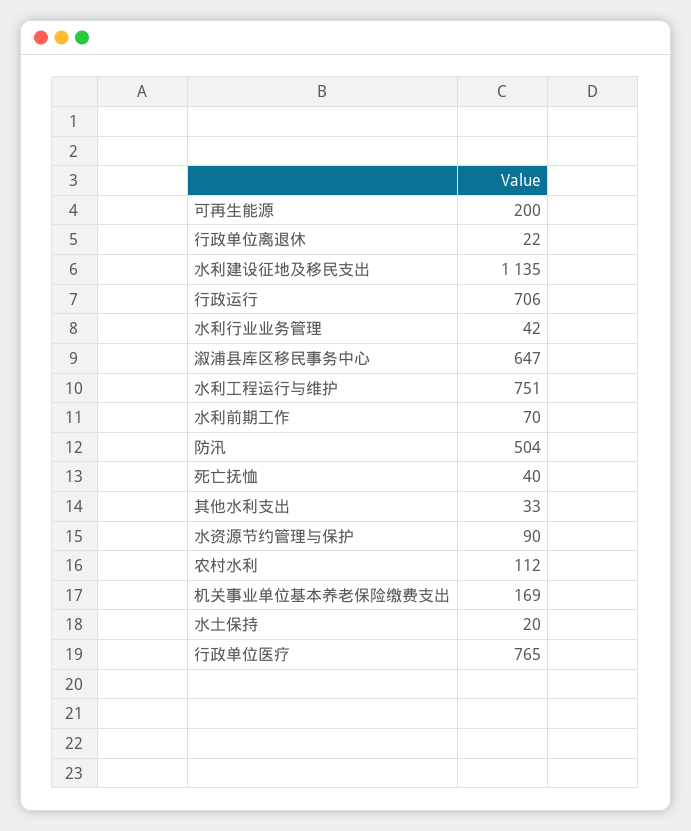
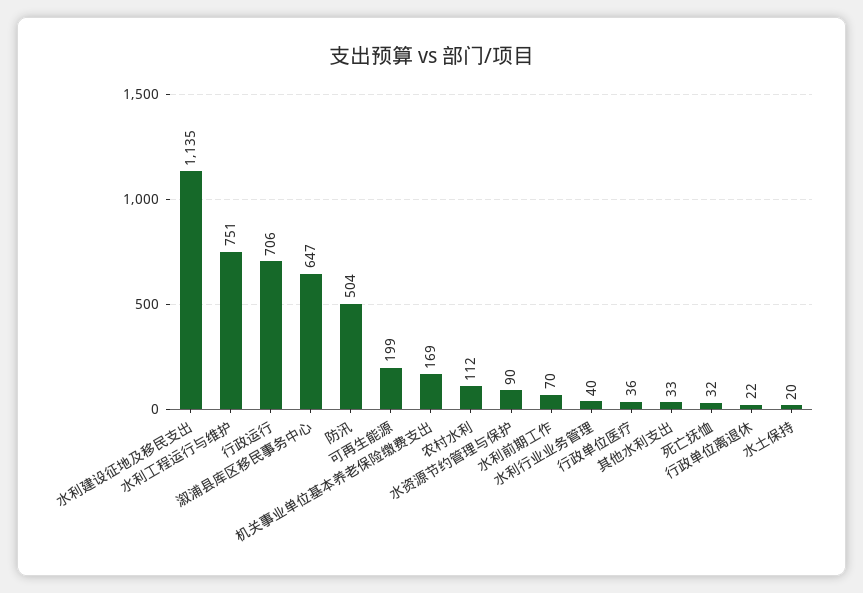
  {
-   "可再生能源": 200,
+   "可再生能源": 199,
    "行政单位离退休": 22,
    "水利建设征地及移民支出": 1135,
    "行政运行": 706,
-   "水利行业业务管理": 42,
+   "水利行业业务管理": 40,
    "溆浦县库区移民事务中心": 647,
    "水利工程运行与维护": 751,
    "水利前期工作": 70,
    "防汛": 504,
-   "死亡抚恤": 40,
+   "死亡抚恤": 32,
    "其他水利支出": 33,
    "水资源节约管理与保护": 90,
    "农村水利": 112,
    "机关事业单位基本养老保险缴费支出": 169,
    "水土保持": 20,
-   "行政单位医疗": 765
+   "行政单位医疗": 36
  }

